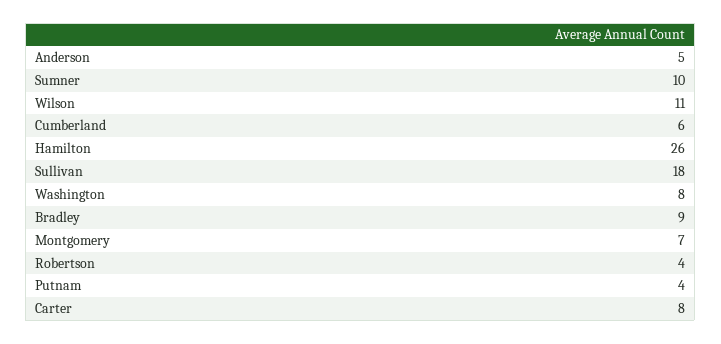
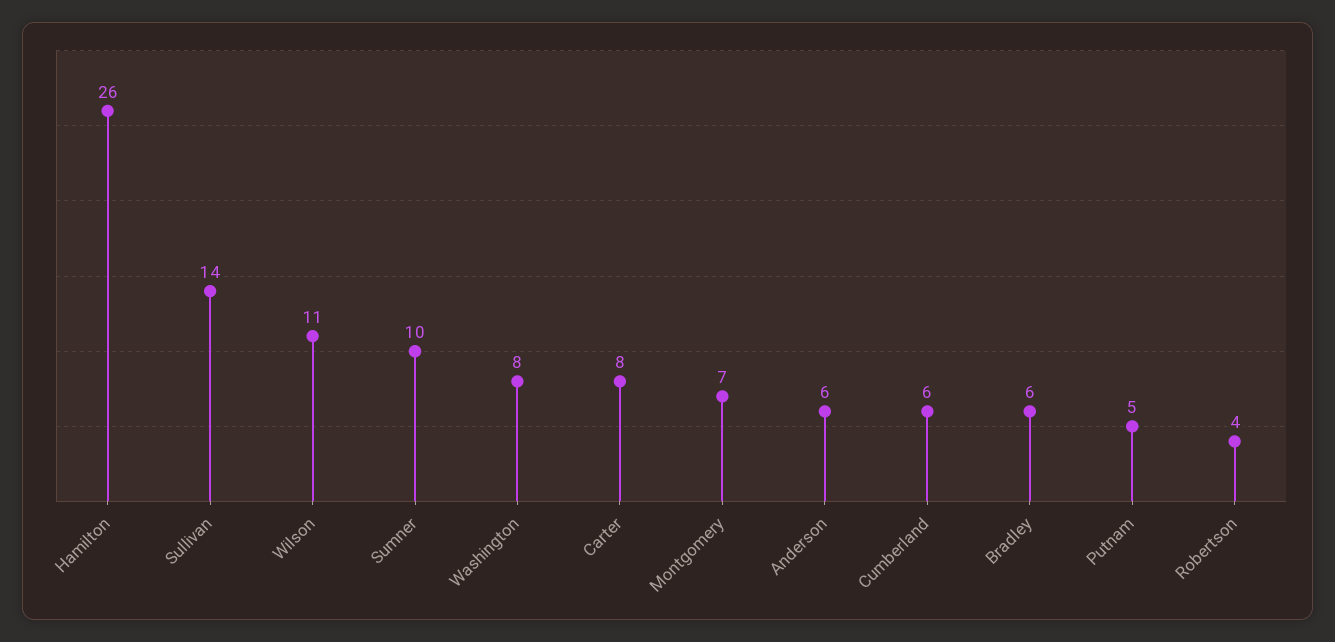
  {
-   "Anderson": 5,
+   "Anderson": 6,
    "Sumner": 10,
    "Wilson": 11,
    "Cumberland": 6,
    "Hamilton": 26,
-   "Sullivan": 18,
+   "Sullivan": 14,
    "Washington": 8,
-   "Bradley": 9,
+   "Bradley": 6,
    "Montgomery": 7,
    "Robertson": 4,
-   "Putnam": 4,
+   "Putnam": 5,
    "Carter": 8
  }

